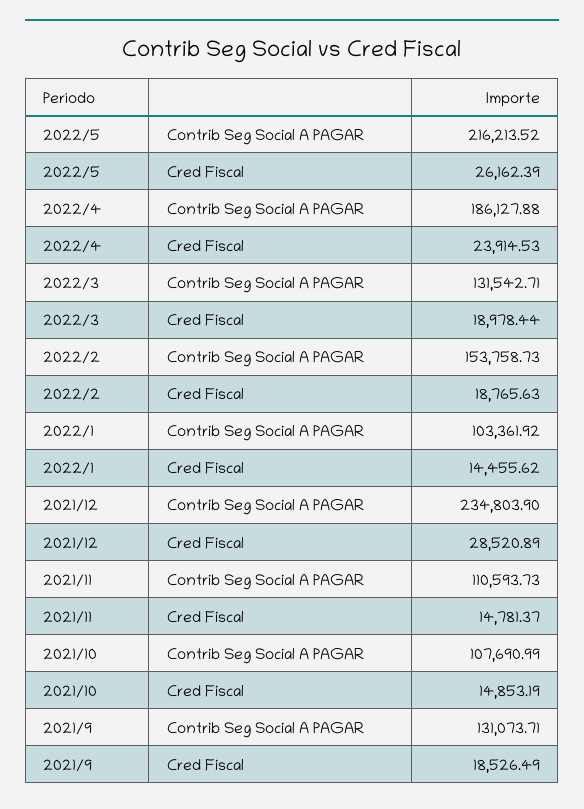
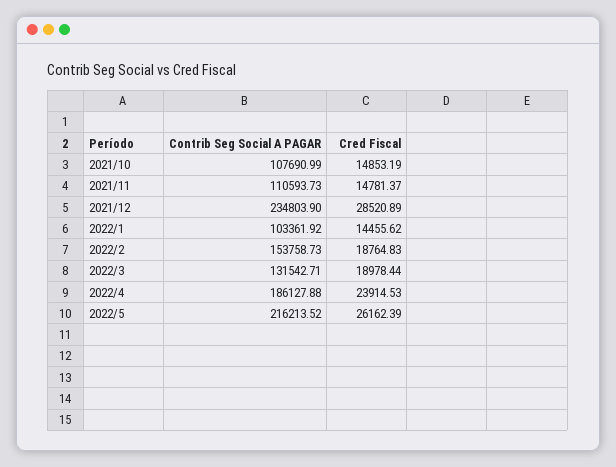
  {
    "2022/5": {
      "Contrib Seg Social A PAGAR": 216213.52,
      "Cred Fiscal": 26162.39
    },
    "2022/4": {
      "Contrib Seg Social A PAGAR": 186127.88,
      "Cred Fiscal": 23914.53
    },
    "2022/3": {
      "Contrib Seg Social A PAGAR": 131542.71,
      "Cred Fiscal": 18978.44
    },
    "2022/2": {
      "Contrib Seg Social A PAGAR": 153758.73,
-     "Cred Fiscal": 18765.63
+     "Cred Fiscal": 18764.83
    },
    "2022/1": {
      "Contrib Seg Social A PAGAR": 103361.92,
      "Cred Fiscal": 14455.62
    },
    "2021/12": {
      "Contrib Seg Social A PAGAR": 234803.9,
      "Cred Fiscal": 28520.89
    },
    "2021/11": {
      "Contrib Seg Social A PAGAR": 110593.73,
      "Cred Fiscal": 14781.37
    },
    "2021/10": {
      "Contrib Seg Social A PAGAR": 107690.99,
      "Cred Fiscal": 14853.19
-   },
+   }
-   "2021/9": {
-     "Contrib Seg Social A PAGAR": 131073.71,
-     "Cred Fiscal": 18526.49
-   }
  }

